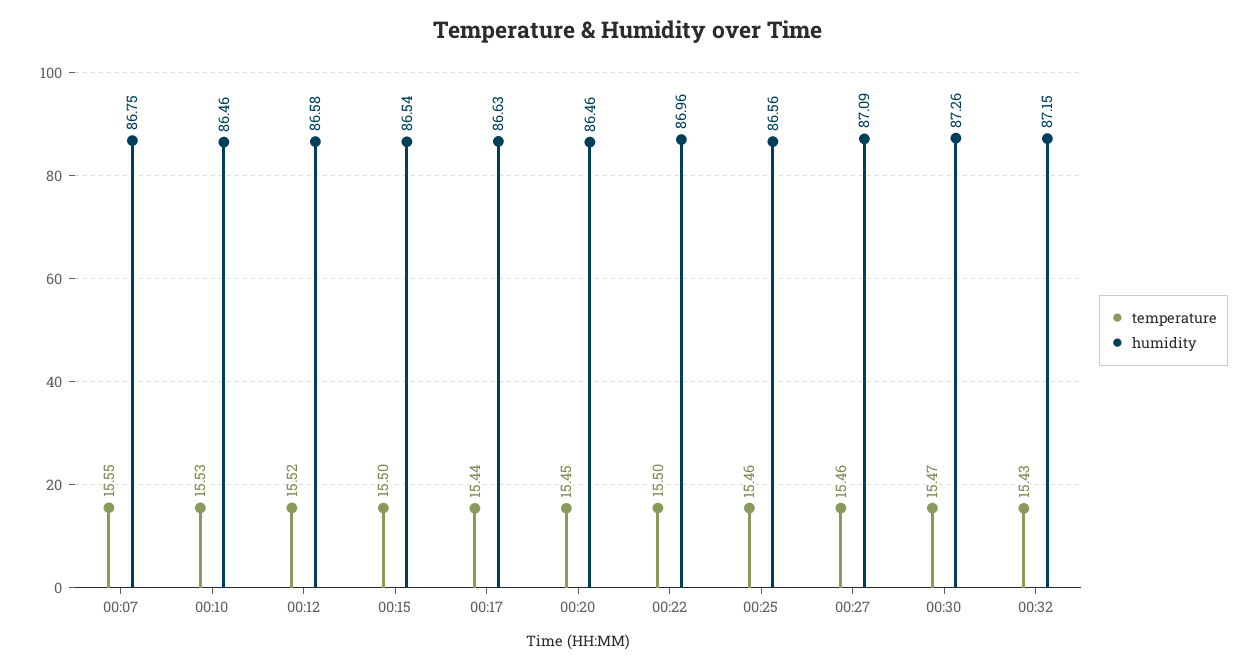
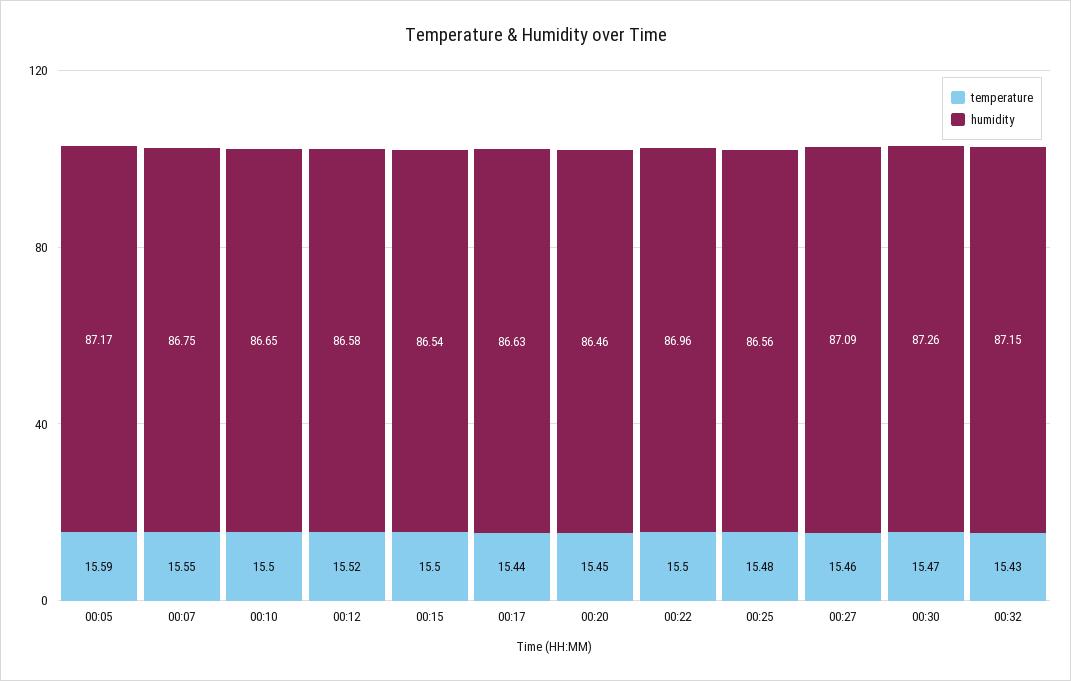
  {
    "temperature": {
      "00:07": 15.55,
-     "00:10": 15.53,
+     "00:10": 15.5,
      "00:12": 15.52,
      "00:15": 15.5,
      "00:17": 15.44,
      "00:20": 15.45,
      "00:22": 15.5,
-     "00:25": 15.46,
+     "00:25": 15.48,
      "00:27": 15.46,
      "00:30": 15.47,
-     "00:32": 15.43
+     "00:32": 15.43,
+     "00:05": 15.59
    },
    "humidity": {
      "00:07": 86.75,
-     "00:10": 86.46,
+     "00:10": 86.65,
      "00:12": 86.58,
      "00:15": 86.54,
      "00:17": 86.63,
      "00:20": 86.46,
      "00:22": 86.96,
      "00:25": 86.56,
      "00:27": 87.09,
      "00:30": 87.26,
-     "00:32": 87.15
+     "00:32": 87.15,
+     "00:05": 87.17
    }
  }

